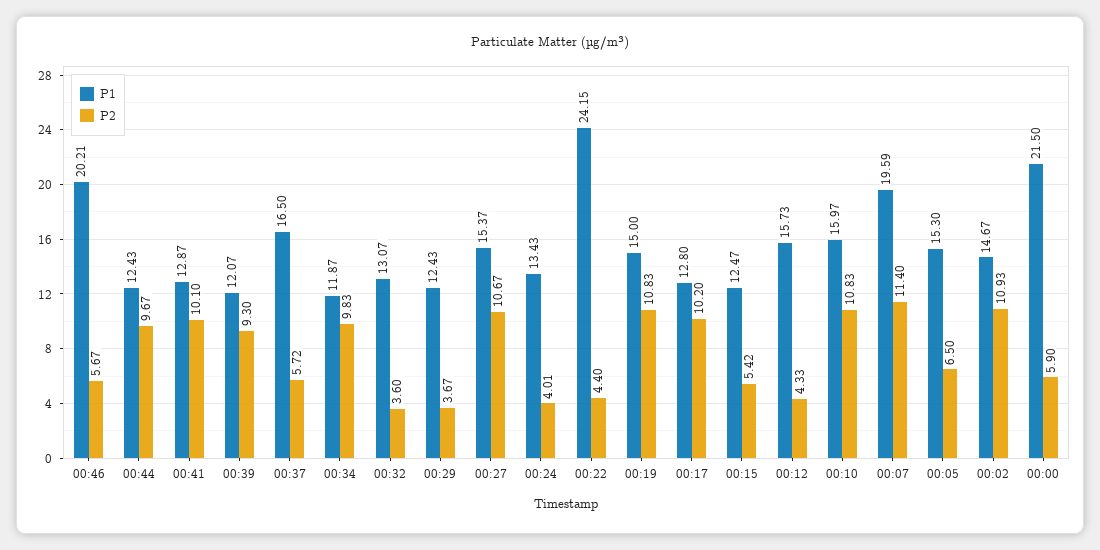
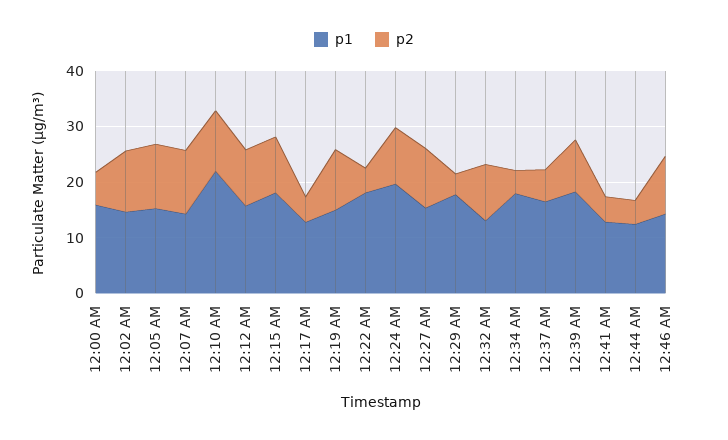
  {
    "P1": {
-     "00:46": 20.21,
+     "00:46": 14,
      "00:44": 12.43,
      "00:41": 12.87,
-     "00:39": 12.07,
+     "00:39": 18,
      "00:37": 16.5,
-     "00:34": 11.87,
+     "00:34": 18,
      "00:32": 13.07,
-     "00:29": 12.43,
+     "00:29": 18,
      "00:27": 15.37,
-     "00:24": 13.43,
+     "00:24": 20,
-     "00:22": 24.15,
+     "00:22": 18,
      "00:19": 15,
      "00:17": 12.8,
-     "00:15": 12.47,
+     "00:15": 18,
      "00:12": 15.73,
-     "00:10": 15.97,
+     "00:10": 22,
-     "00:07": 19.59,
+     "00:07": 14,
      "00:05": 15.3,
      "00:02": 14.67,
-     "00:00": 21.5
+     "00:00": 16
    },
    "P2": {
-     "00:46": 5.67,
+     "00:46": 10,
-     "00:44": 9.67,
+     "00:44": 4,
-     "00:41": 10.1,
+     "00:41": 4,
      "00:39": 9.3,
      "00:37": 5.72,
-     "00:34": 9.83,
+     "00:34": 4,
-     "00:32": 3.6,
+     "00:32": 10,
      "00:29": 3.67,
      "00:27": 10.67,
-     "00:24": 4.01,
+     "00:24": 10,
      "00:22": 4.4,
      "00:19": 10.83,
-     "00:17": 10.2,
+     "00:17": 4,
-     "00:15": 5.42,
+     "00:15": 10,
-     "00:12": 4.33,
+     "00:12": 10,
      "00:10": 10.83,
      "00:07": 11.4,
-     "00:05": 6.5,
+     "00:05": 12,
      "00:02": 10.93,
      "00:00": 5.9
    }
  }

